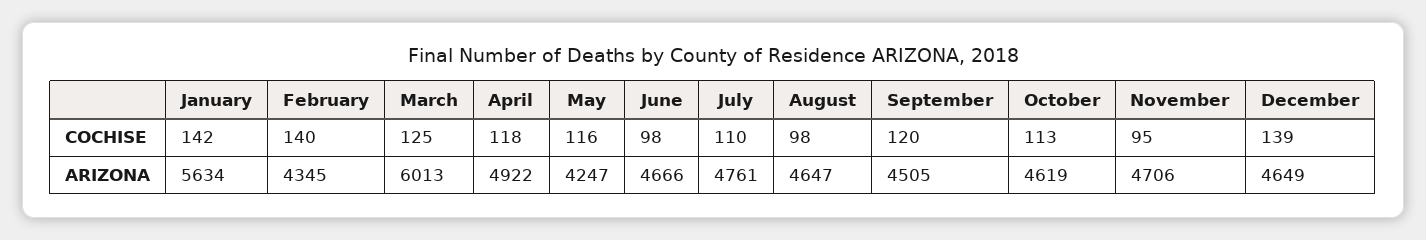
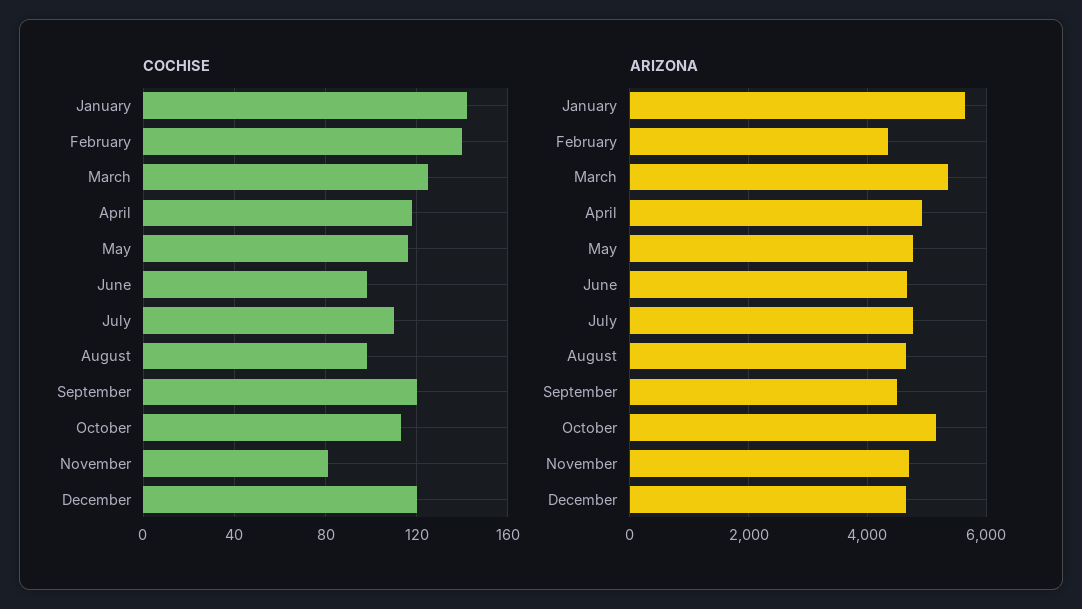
  {
    "COCHISE": {
      "January": 142,
      "February": 140,
      "March": 125,
      "April": 118,
      "May": 116,
      "June": 98,
      "July": 110,
      "August": 98,
      "September": 120,
      "October": 113,
-     "November": 95,
+     "November": 80,
-     "December": 139
+     "December": 120
    },
    "ARIZONA": {
      "January": 5634,
      "February": 4345,
-     "March": 6013,
+     "March": 5400,
      "April": 4922,
-     "May": 4247,
+     "May": 4800,
      "June": 4666,
      "July": 4761,
      "August": 4647,
      "September": 4505,
-     "October": 4619,
+     "October": 5200,
      "November": 4706,
      "December": 4649
    }
  }

